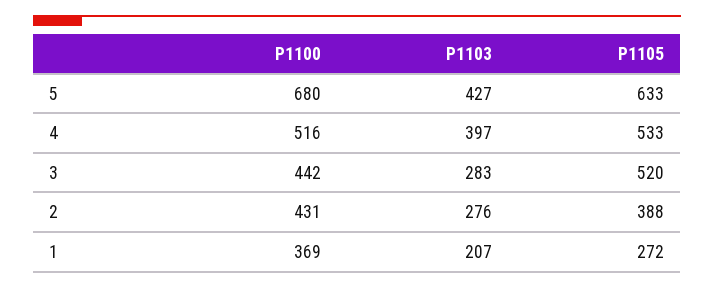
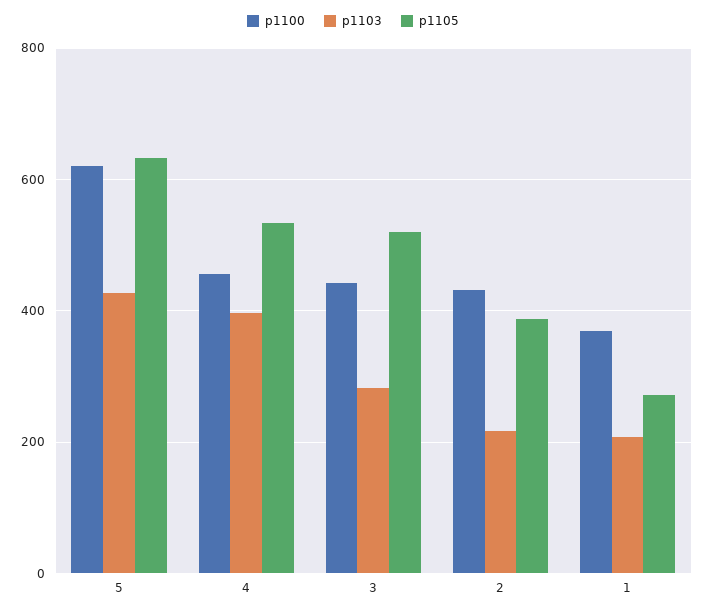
  {
    "P1100": {
-     "5": 680,
+     "5": 620,
-     "4": 516,
+     "4": 460,
      "3": 442,
      "2": 431,
      "1": 369
    },
    "P1103": {
      "5": 427,
      "4": 397,
      "3": 283,
-     "2": 276,
+     "2": 220,
      "1": 207
    },
    "P1105": {
      "5": 633,
      "4": 533,
      "3": 520,
      "2": 388,
      "1": 272
    }
  }

